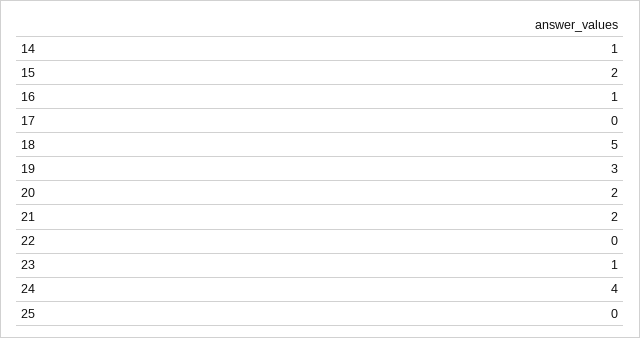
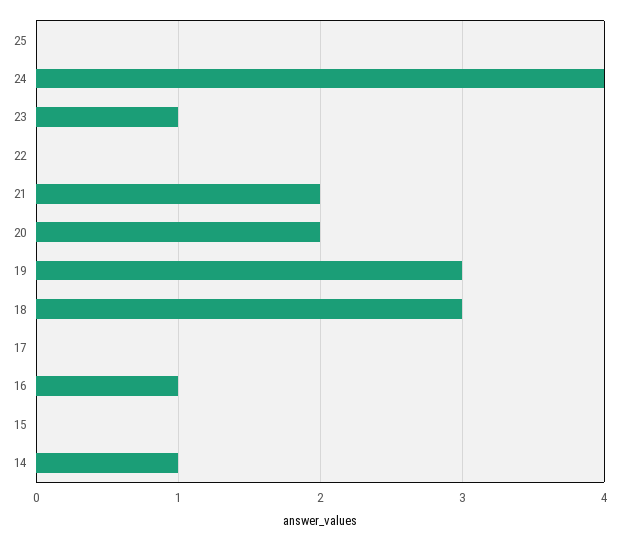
  {
    "14": 1,
-   "15": 2,
+   "15": 0,
    "16": 1,
    "17": 0,
-   "18": 5,
+   "18": 3,
    "19": 3,
    "20": 2,
    "21": 2,
    "22": 0,
    "23": 1,
    "24": 4,
    "25": 0
  }

